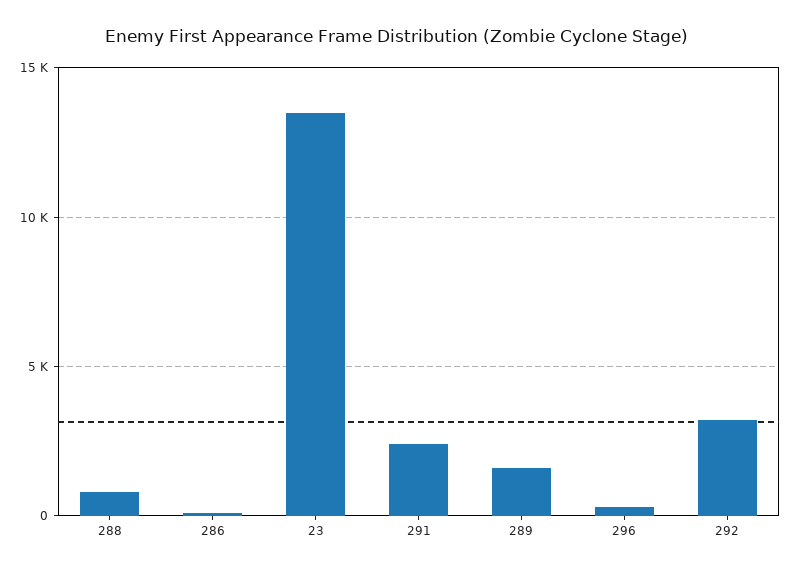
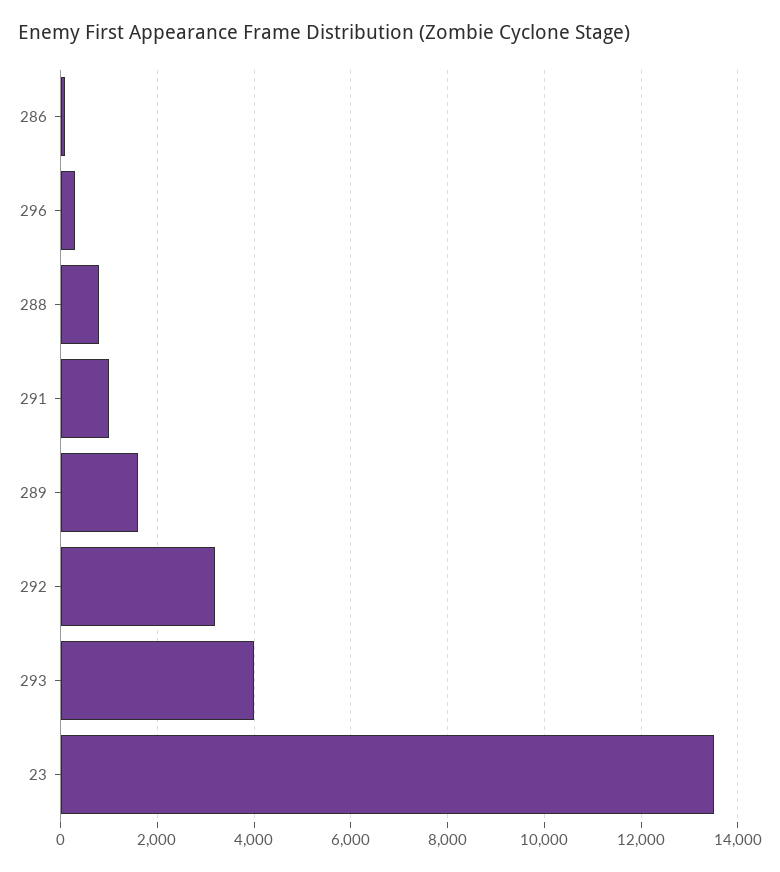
  {
    "288": 800,
    "286": 200,
    "23": 13600,
-   "291": 2500,
+   "291": 1000,
    "289": 1600,
    "296": 400,
-   "292": 3200
+   "292": 3200,
+   "293": 4000
  }

